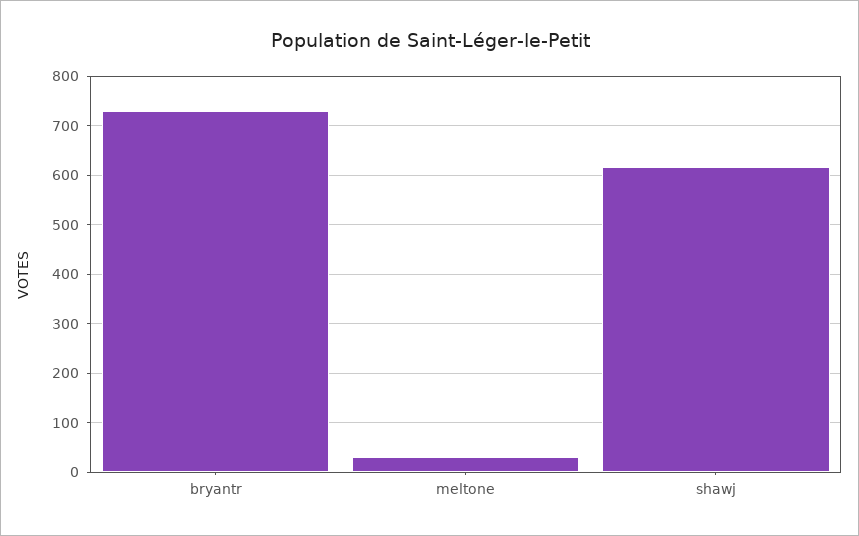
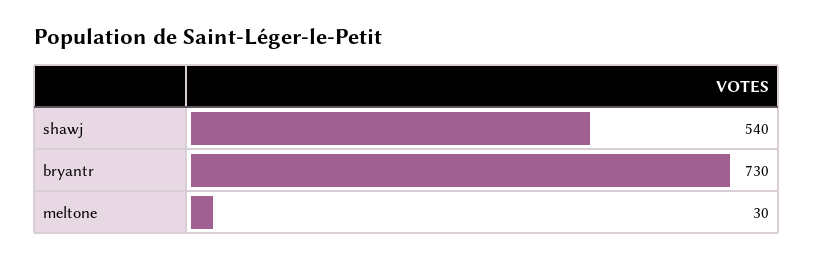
  {
    "bryantr": 730,
    "meltone": 30,
-   "shawj": 620
+   "shawj": 540
  }

